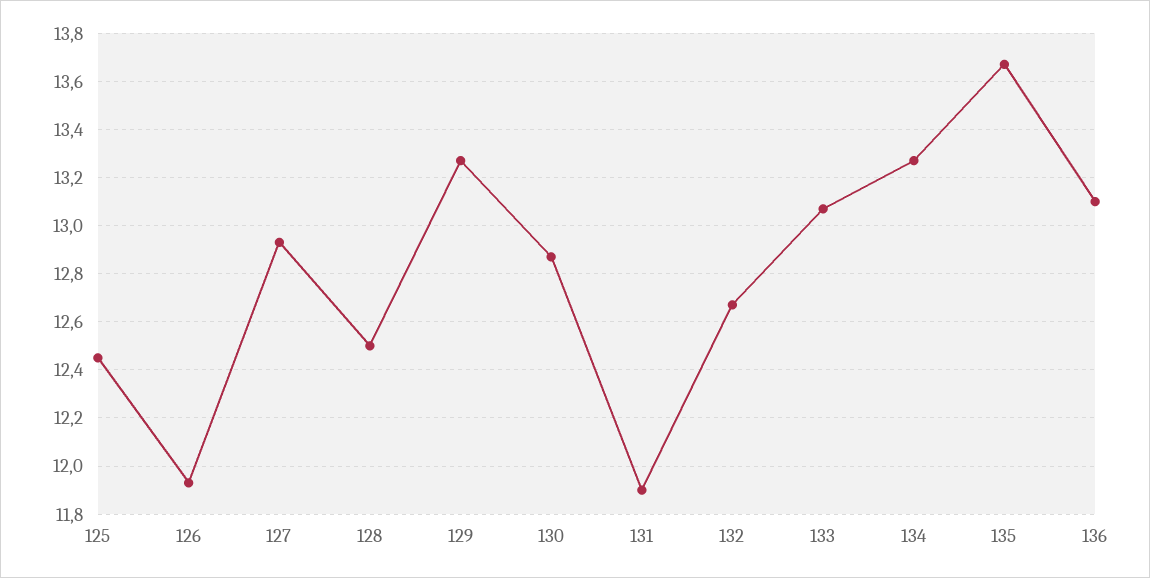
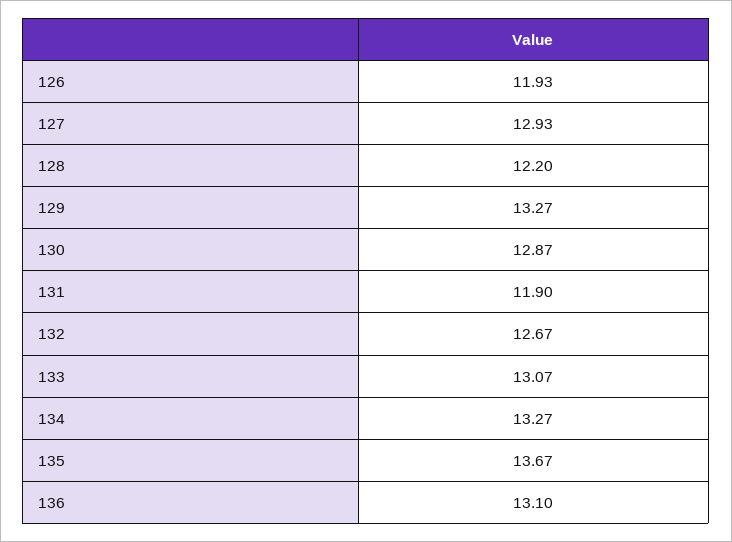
  {
-   "125": 12.45,
    "126": 11.93,
    "127": 12.93,
-   "128": 12.5,
+   "128": 12.2,
    "129": 13.27,
    "130": 12.87,
    "131": 11.9,
    "132": 12.67,
    "133": 13.07,
    "134": 13.27,
    "135": 13.67,
    "136": 13.1
  }

